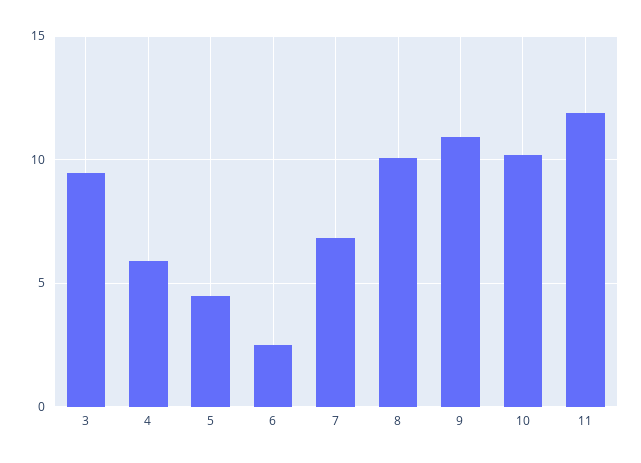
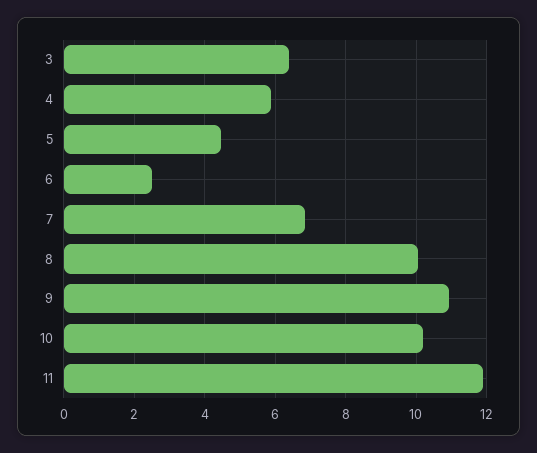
  {
-   "3": 9.5,
+   "3": 6.4,
    "4": 5.8,
    "5": 4.4,
    "6": 2.6,
    "7": 6.8,
    "8": 10,
    "9": 11,
    "10": 10.2,
    "11": 11.8
  }

